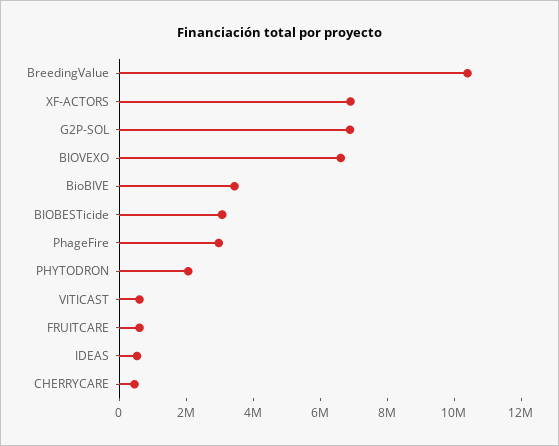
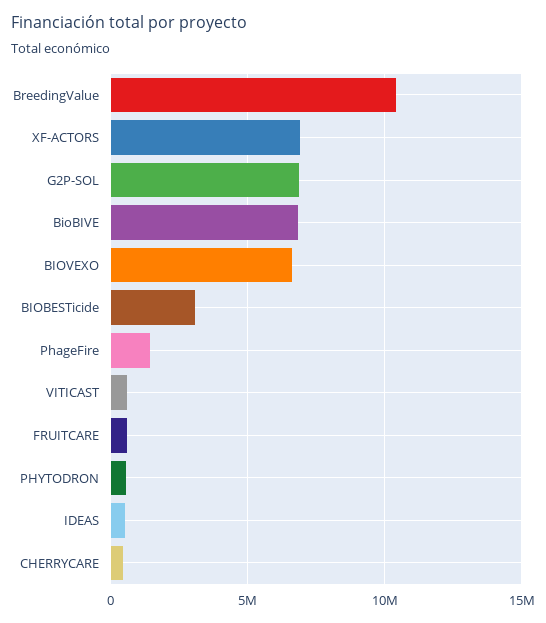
  {
    "BreedingValue": 10500000,
    "XF-ACTORS": 7000000,
    "G2P-SOL": 7000000,
    "BIOVEXO": 6500000,
-   "BioBIVE": 3500000,
+   "BioBIVE": 7000000,
    "BIOBESTicide": 3000000,
-   "PhageFire": 3000000,
+   "PhageFire": 1500000,
-   "PHYTODRON": 2000000,
+   "PHYTODRON": 500000,
    "VITICAST": 500000,
    "FRUITCARE": 500000,
    "IDEAS": 500000,
    "CHERRYCARE": 500000
  }

